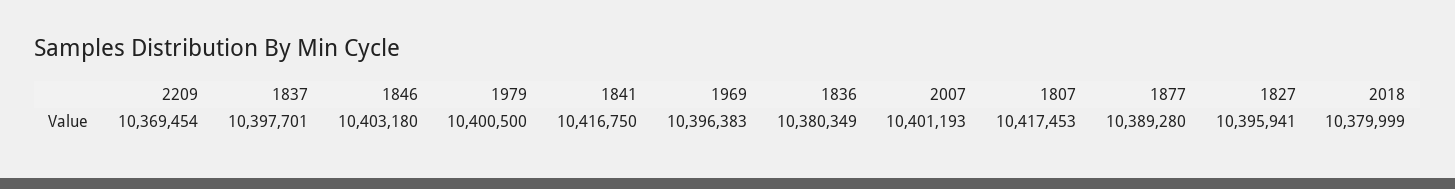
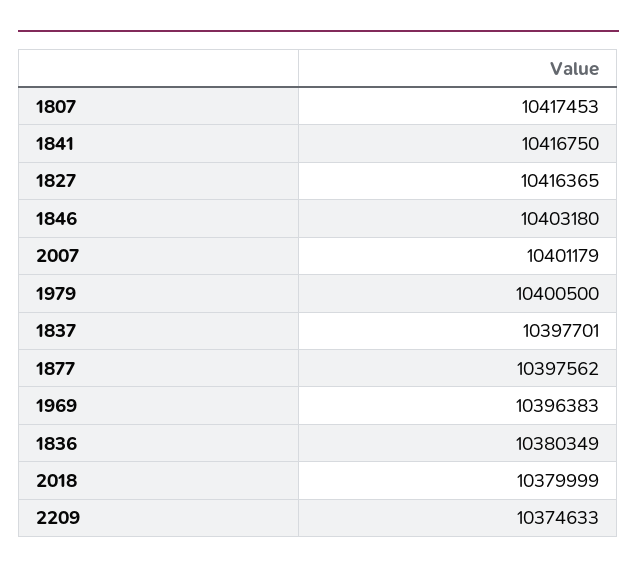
  {
-   "2209": 10369454,
+   "2209": 10374633,
    "1837": 10397701,
    "1846": 10403180,
    "1979": 10400500,
    "1841": 10416750,
    "1969": 10396383,
    "1836": 10380349,
-   "2007": 10401193,
+   "2007": 10401179,
    "1807": 10417453,
-   "1877": 10389280,
+   "1877": 10397562,
-   "1827": 10395941,
+   "1827": 10416365,
    "2018": 10379999
  }

